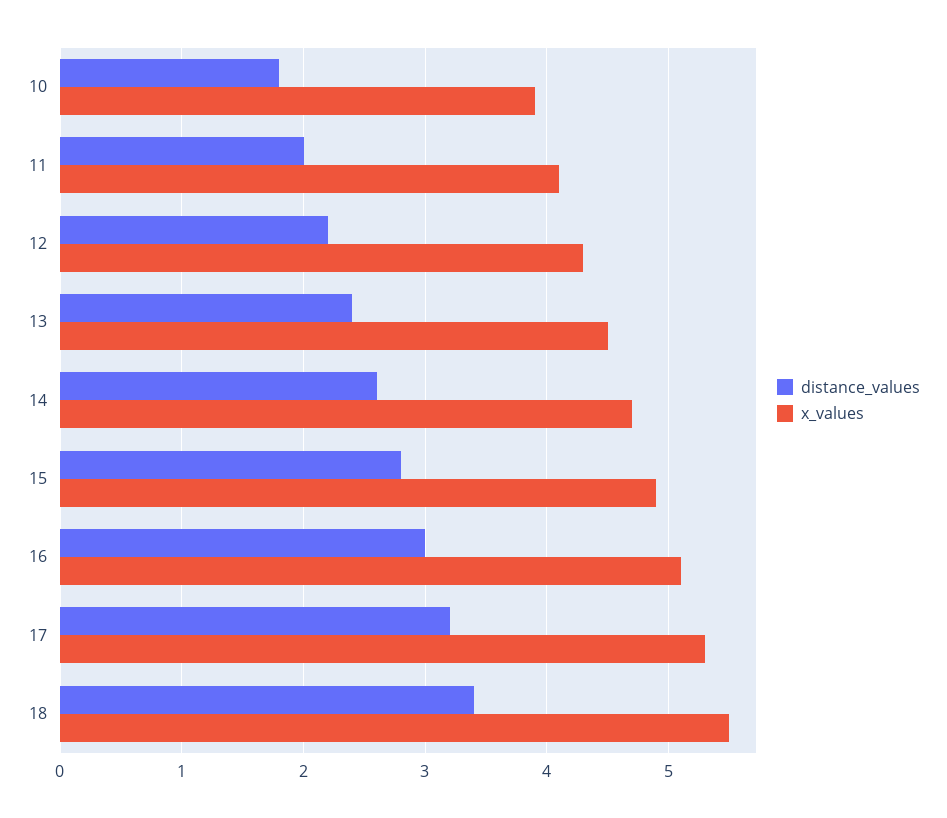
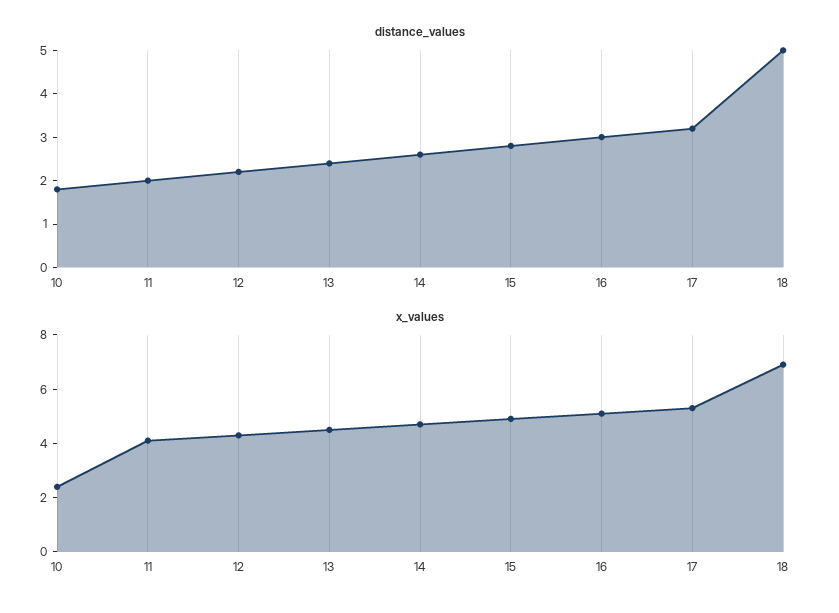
  {
    "distance_values": {
      "10": 1.8,
      "11": 2,
      "12": 2.2,
      "13": 2.4,
      "14": 2.6,
      "15": 2.8,
      "16": 3,
      "17": 3.2,
-     "18": 3.4
+     "18": 5
    },
    "x_values": {
-     "10": 3.9,
+     "10": 2.5,
      "11": 4.1,
      "12": 4.3,
      "13": 4.5,
      "14": 4.7,
      "15": 4.9,
      "16": 5.1,
      "17": 5.3,
-     "18": 5.5
+     "18": 7
    }
  }

